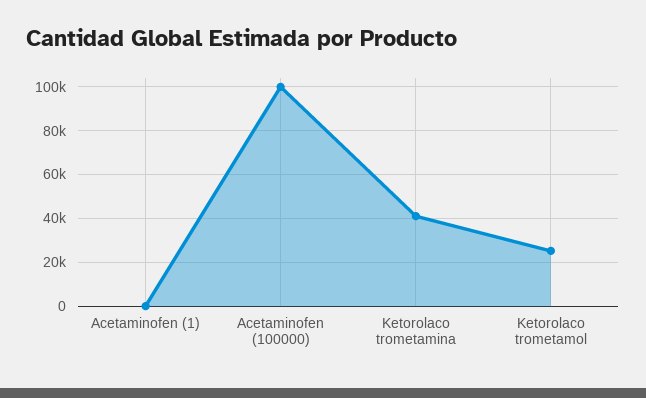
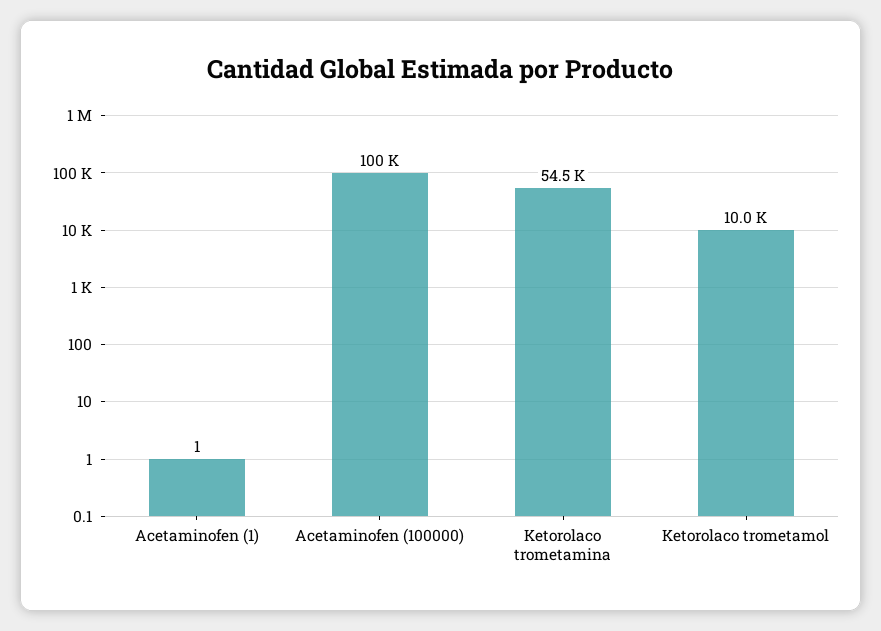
  {
    "Acetaminofen (1)": 1,
    "Acetaminofen (100000)": 100000,
-   "Ketorolaco trometamina": 40000,
+   "Ketorolaco trometamina": 54500,
-   "Ketorolaco trometamol": 25000
+   "Ketorolaco trometamol": 10000
  }

